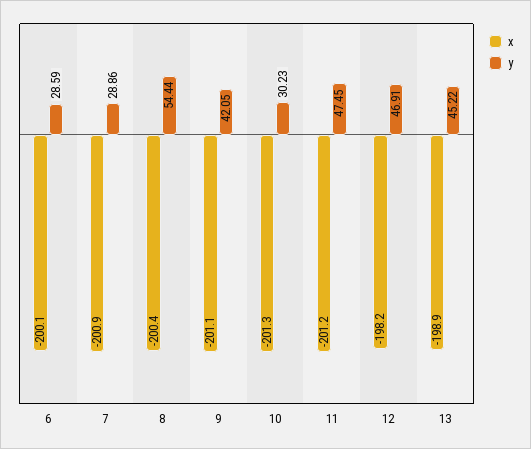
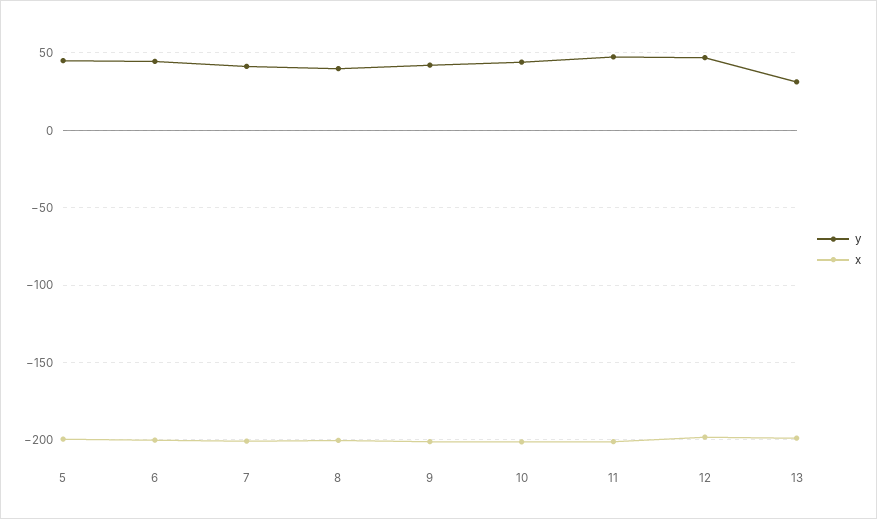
  {
    "x": {
      "6": -200.1,
      "7": -200.9,
      "8": -200.4,
      "9": -201.1,
      "10": -201.3,
      "11": -201.2,
      "12": -198.2,
-     "13": -198.9
+     "13": -198.9,
+     "5": -200
    },
    "y": {
-     "6": 28.59,
+     "6": 45,
-     "7": 28.86,
+     "7": 40,
-     "8": 54.44,
+     "8": 40,
      "9": 42.05,
-     "10": 30.23,
+     "10": 45,
      "11": 47.45,
      "12": 46.91,
-     "13": 45.22
+     "13": 30,
+     "5": 45
    }
  }

